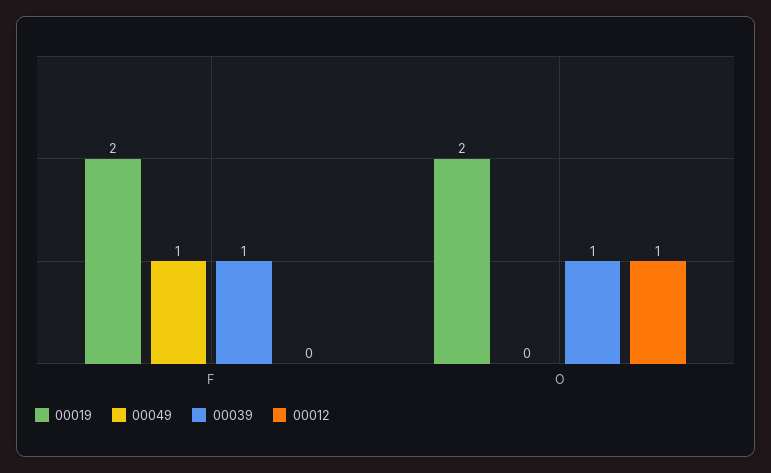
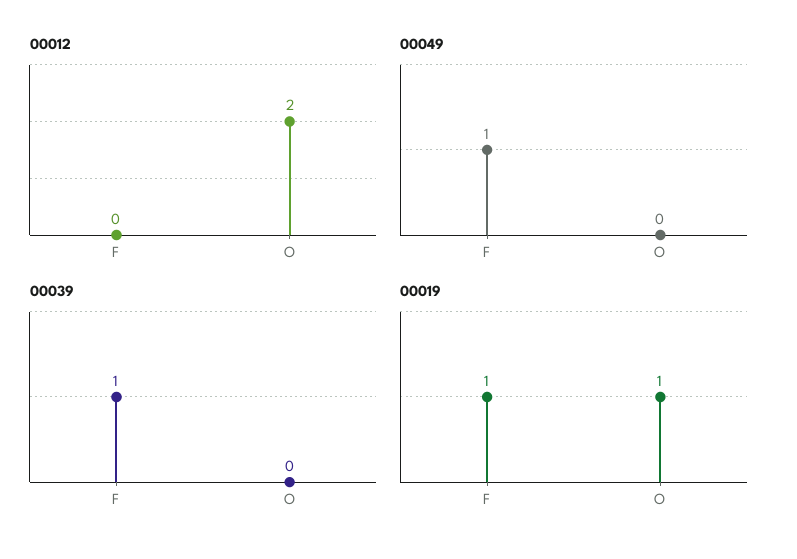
  {
    "00019": {
-     "F": 2,
+     "F": 1,
-     "O": 2
+     "O": 1
    },
    "00049": {
      "F": 1,
      "O": 0
    },
    "00039": {
      "F": 1,
-     "O": 1
+     "O": 0
    },
    "00012": {
      "F": 0,
-     "O": 1
+     "O": 2
    }
  }

